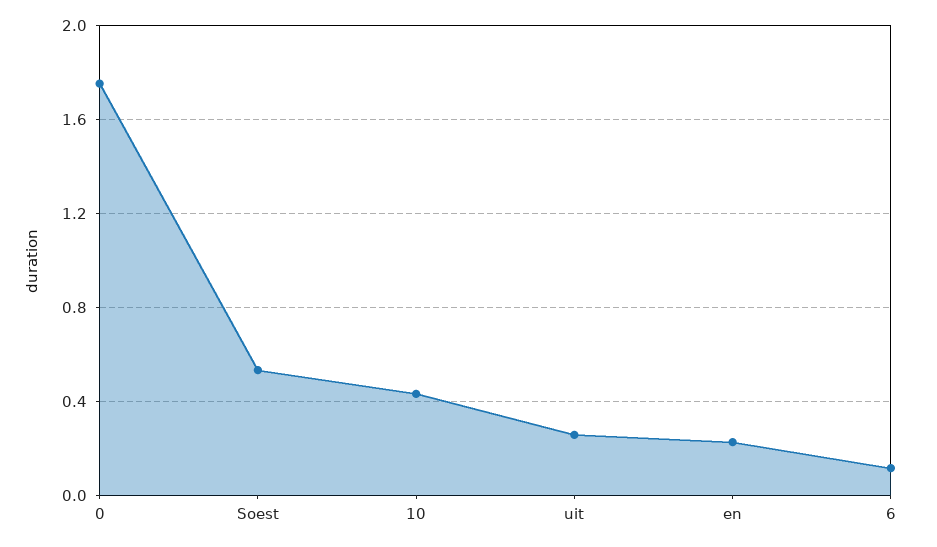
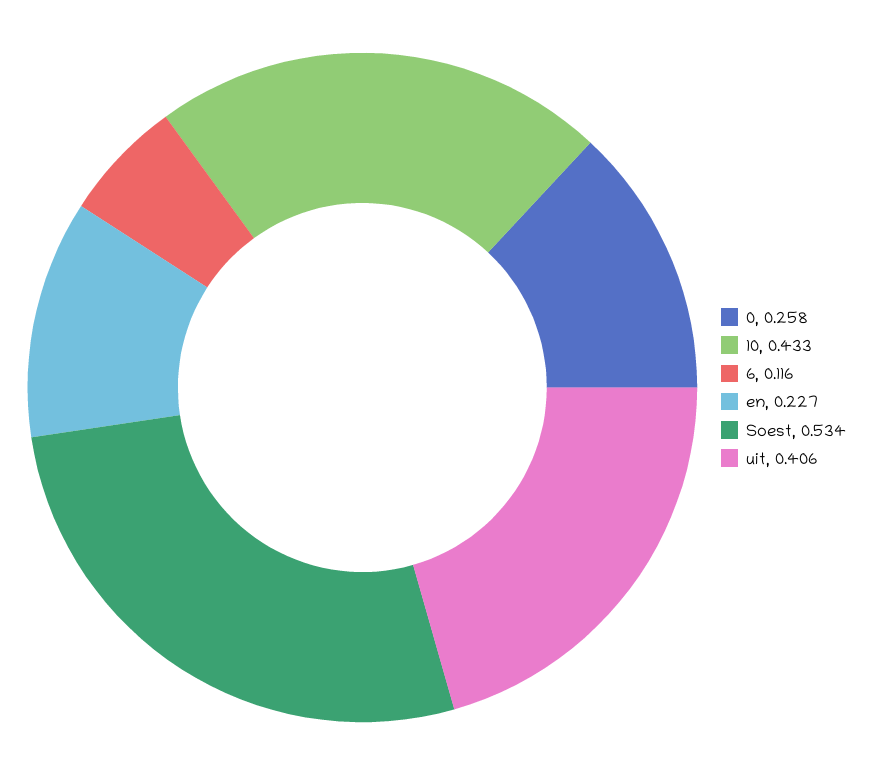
  {
-   "0": 1.75,
+   "0": 0.258,
    "Soest": 0.534,
    "10": 0.433,
-   "uit": 0.25,
+   "uit": 0.406,
    "en": 0.227,
    "6": 0.116
  }

